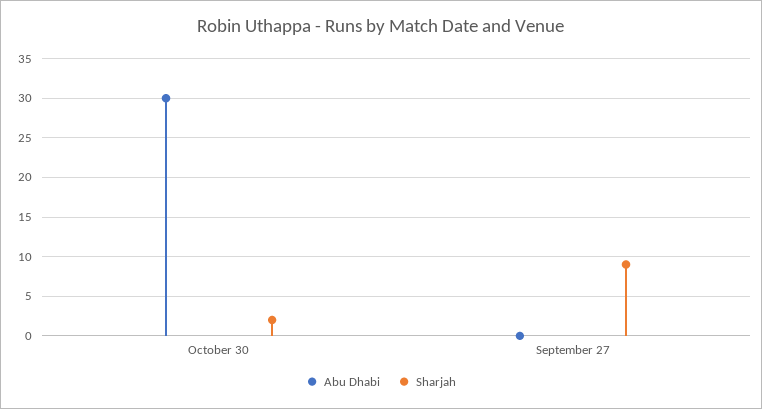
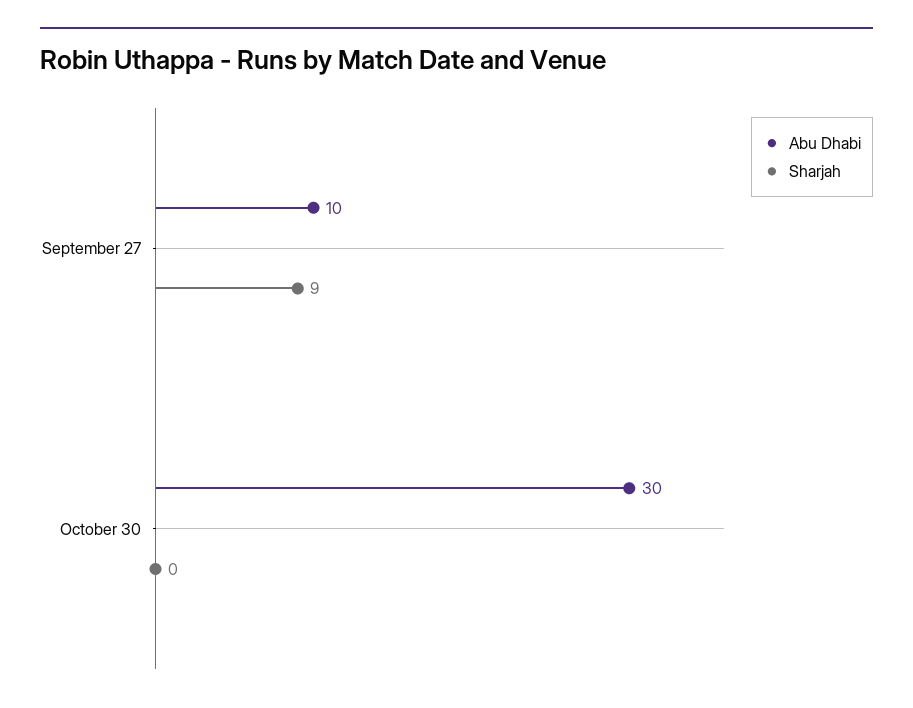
  {
    "Abu Dhabi": {
      "October 30": 30,
-     "September 27": 0
+     "September 27": 10
    },
    "Sharjah": {
-     "October 30": 2,
+     "October 30": 0,
      "September 27": 9
    }
  }

